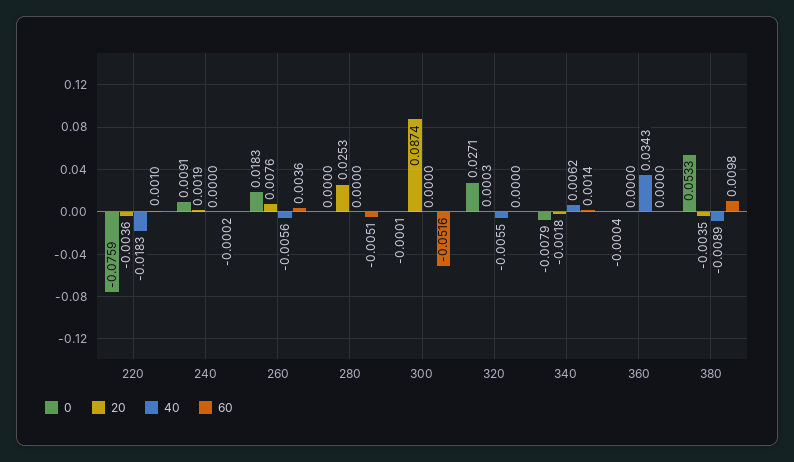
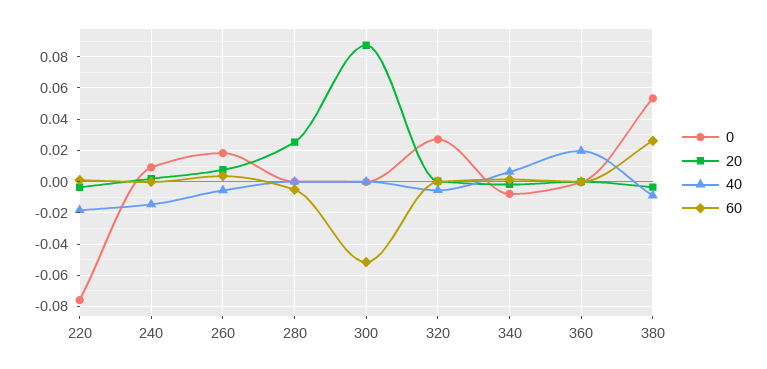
  {
    "0": {
      "220": -0.0759,
      "240": 0.0091,
      "260": 0.0183,
      "280": 0,
      "300": -0.0001,
      "320": 0.0271,
      "340": -0.0079,
      "360": -0.0004,
      "380": 0.0533
    },
    "20": {
      "220": -0.0036,
      "240": 0.0019,
      "260": 0.0076,
      "280": 0.0253,
      "300": 0.0874,
      "320": 0.0003,
      "340": -0.0018,
      "360": 0,
      "380": -0.0035
    },
    "40": {
      "220": -0.0183,
-     "240": 0,
+     "240": -0.015,
      "260": -0.0056,
      "280": 0,
      "300": 0,
      "320": -0.0055,
      "340": 0.0062,
-     "360": 0.0343,
+     "360": 0.02,
      "380": -0.0089
    },
    "60": {
      "220": 0.001,
      "240": -0.0002,
      "260": 0.0036,
      "280": -0.0051,
      "300": -0.0516,
      "320": 0,
      "340": 0.0014,
      "360": 0,
-     "380": 0.0098
+     "380": 0.025
    }
  }

